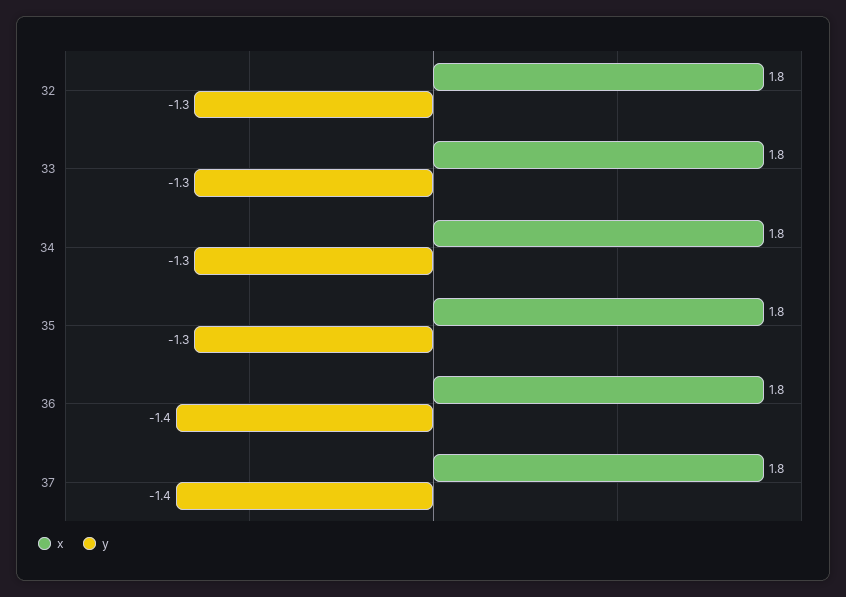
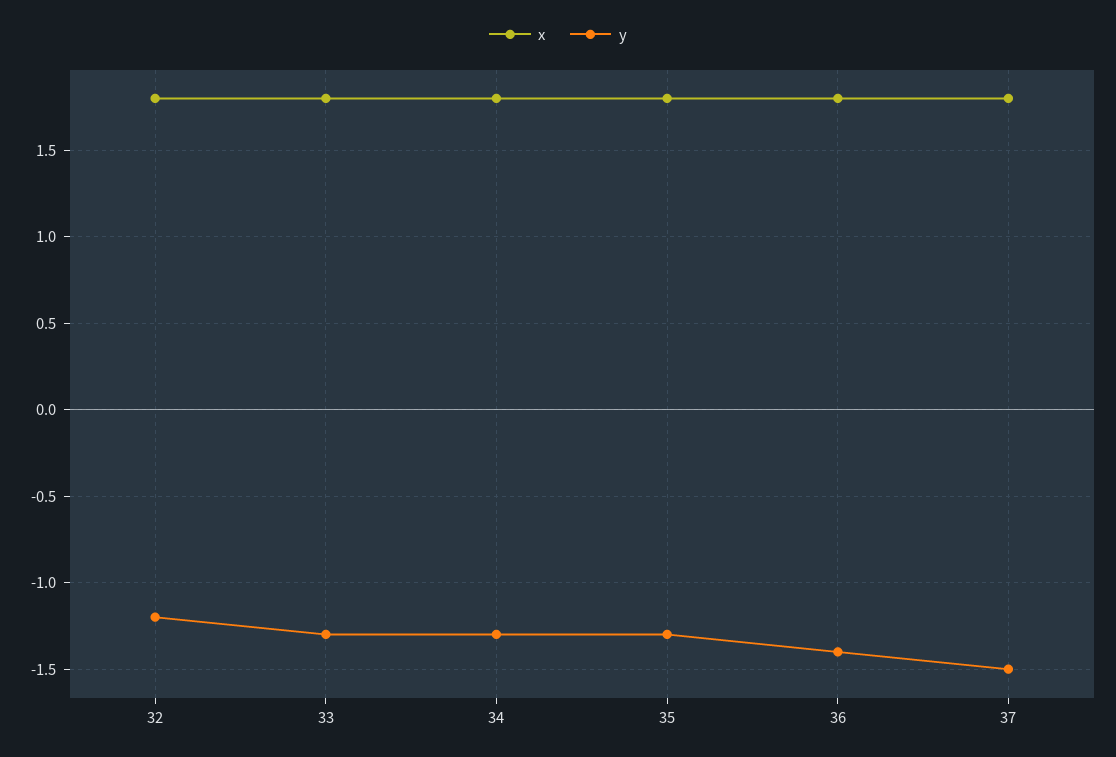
  {
    "x": {
      "32": 1.8,
      "33": 1.8,
      "34": 1.8,
      "35": 1.8,
      "36": 1.8,
      "37": 1.8
    },
    "y": {
-     "32": -1.3,
+     "32": -1.2,
      "33": -1.3,
      "34": -1.3,
      "35": -1.3,
      "36": -1.4,
-     "37": -1.4
+     "37": -1.5
    }
  }

